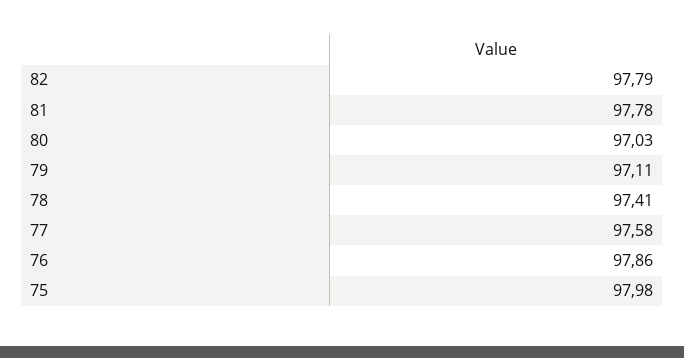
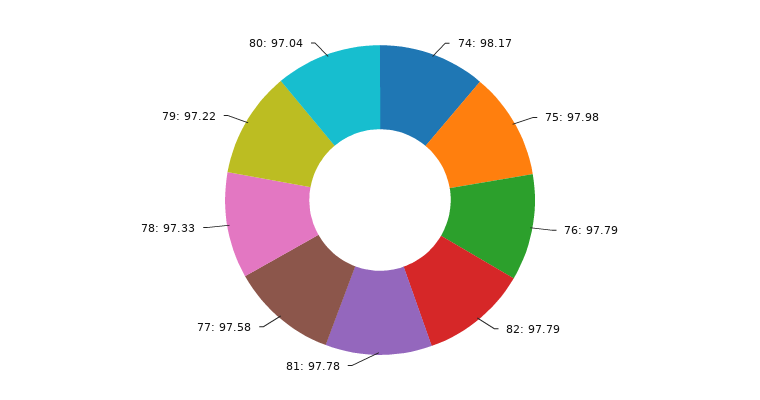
  {
    "82": 97.79,
    "81": 97.78,
-   "80": 97.03,
+   "80": 97.04,
-   "79": 97.11,
+   "79": 97.22,
-   "78": 97.41,
+   "78": 97.33,
    "77": 97.58,
-   "76": 97.86,
+   "76": 97.79,
-   "75": 97.98
+   "75": 97.98,
+   "74": 98.17
  }

